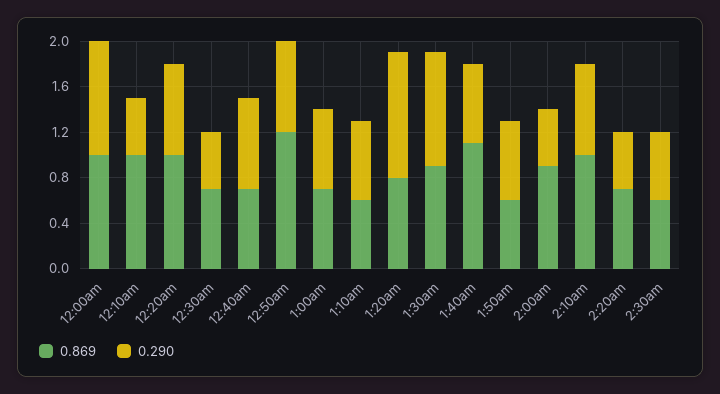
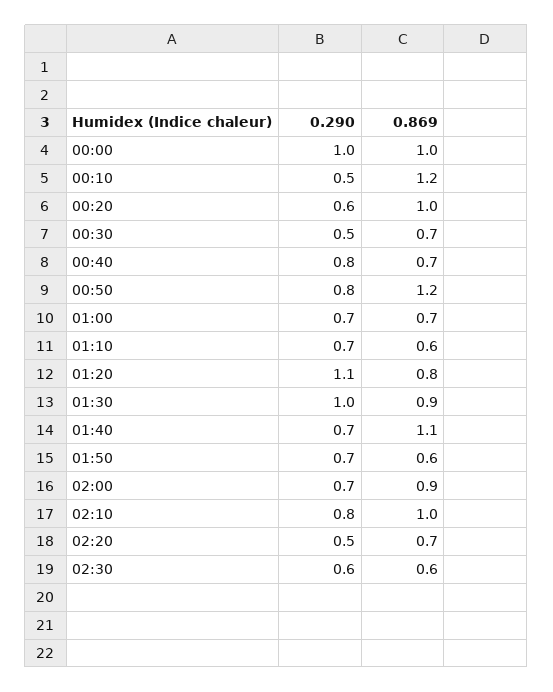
  {
    "0.869": {
      "12:00am": 1,
-     "12:10am": 1,
+     "12:10am": 1.2,
      "12:20am": 1,
      "12:30am": 0.7,
      "12:40am": 0.7,
      "12:50am": 1.2,
      "1:00am": 0.7,
      "1:10am": 0.6,
      "1:20am": 0.8,
      "1:30am": 0.9,
      "1:40am": 1.1,
      "1:50am": 0.6,
      "2:00am": 0.9,
      "2:10am": 1,
      "2:20am": 0.7,
      "2:30am": 0.6
    },
    "0.290": {
      "12:00am": 1,
      "12:10am": 0.5,
-     "12:20am": 0.8,
+     "12:20am": 0.6,
      "12:30am": 0.5,
      "12:40am": 0.8,
      "12:50am": 0.8,
      "1:00am": 0.7,
      "1:10am": 0.7,
      "1:20am": 1.1,
      "1:30am": 1,
      "1:40am": 0.7,
      "1:50am": 0.7,
-     "2:00am": 0.5,
+     "2:00am": 0.7,
      "2:10am": 0.8,
      "2:20am": 0.5,
      "2:30am": 0.6
    }
  }

